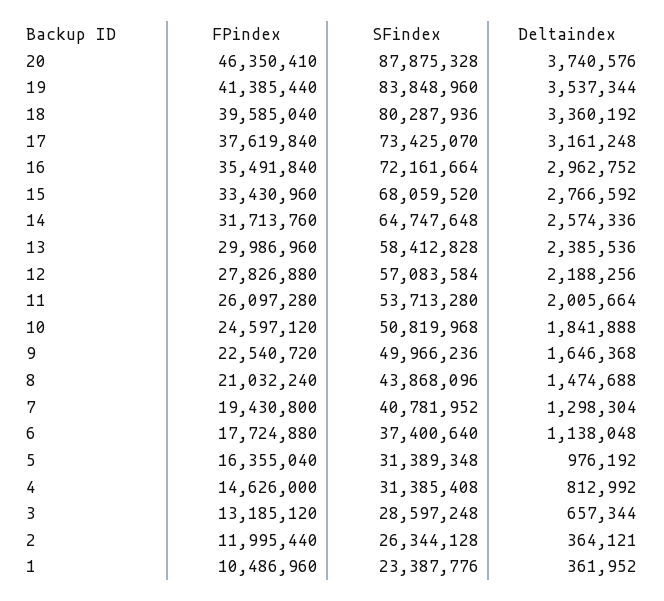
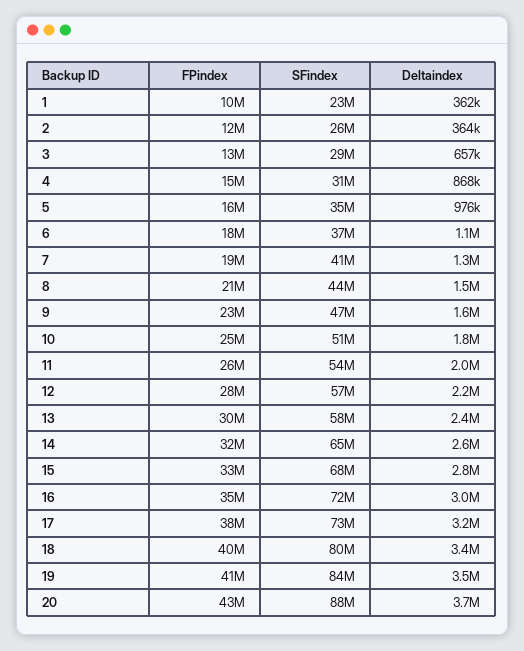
  {
    "FPindex": {
-     "20": 46350410,
+     "20": 43000000,
      "19": 41385440,
      "18": 39585040,
      "17": 37619840,
      "16": 35491840,
      "15": 33430960,
      "14": 31713760,
      "13": 29986960,
      "12": 27826880,
      "11": 26097280,
      "10": 24597120,
      "9": 22540720,
      "8": 21032240,
      "7": 19430800,
      "6": 17724880,
      "5": 16355040,
      "4": 14626000,
      "3": 13185120,
      "2": 11995440,
      "1": 10486960
    },
    "SFindex": {
      "20": 87875328,
      "19": 83848960,
      "18": 80287936,
      "17": 73425070,
      "16": 72161664,
      "15": 68059520,
      "14": 64747648,
      "13": 58412828,
      "12": 57083584,
      "11": 53713280,
      "10": 50819968,
-     "9": 49966236,
+     "9": 47000000,
      "8": 43868096,
      "7": 40781952,
      "6": 37400640,
-     "5": 31389348,
+     "5": 35000000,
      "4": 31385408,
      "3": 28597248,
      "2": 26344128,
      "1": 23387776
    },
    "Deltaindex": {
      "20": 3740576,
      "19": 3537344,
      "18": 3360192,
      "17": 3161248,
      "16": 2962752,
      "15": 2766592,
      "14": 2574336,
      "13": 2385536,
      "12": 2188256,
      "11": 2005664,
      "10": 1841888,
      "9": 1646368,
      "8": 1474688,
      "7": 1298304,
      "6": 1138048,
      "5": 976192,
-     "4": 812992,
+     "4": 868000,
      "3": 657344,
      "2": 364121,
      "1": 361952
    }
  }

